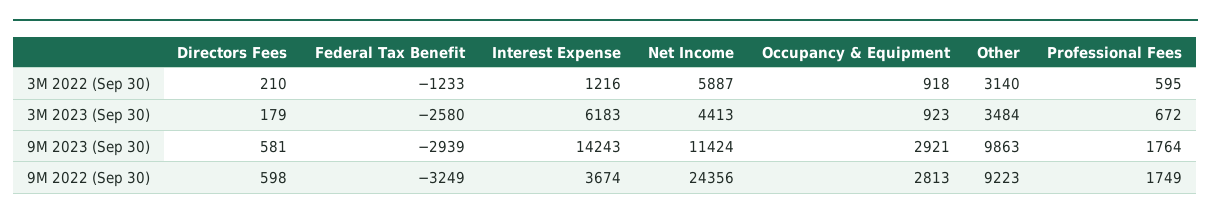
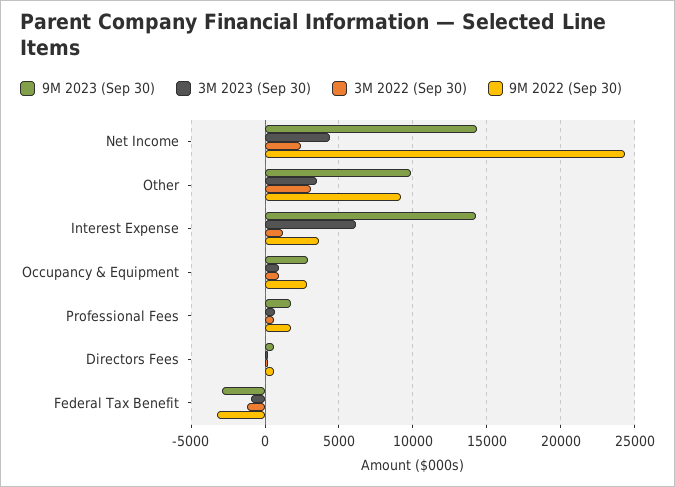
  {
    "3M 2022 (Sep 30)": {
      "Directors Fees": 210,
      "Federal Tax Benefit": -1233,
      "Interest Expense": 1216,
-     "Net Income": 5887,
+     "Net Income": 2500,
      "Occupancy & Equipment": 918,
      "Other": 3140,
      "Professional Fees": 595
    },
    "3M 2023 (Sep 30)": {
      "Directors Fees": 179,
-     "Federal Tax Benefit": -2580,
+     "Federal Tax Benefit": -1000,
      "Interest Expense": 6183,
      "Net Income": 4413,
      "Occupancy & Equipment": 923,
      "Other": 3484,
      "Professional Fees": 672
    },
    "9M 2023 (Sep 30)": {
      "Directors Fees": 581,
      "Federal Tax Benefit": -2939,
      "Interest Expense": 14243,
-     "Net Income": 11424,
+     "Net Income": 14500,
      "Occupancy & Equipment": 2921,
      "Other": 9863,
      "Professional Fees": 1764
    },
    "9M 2022 (Sep 30)": {
      "Directors Fees": 598,
      "Federal Tax Benefit": -3249,
      "Interest Expense": 3674,
      "Net Income": 24356,
      "Occupancy & Equipment": 2813,
      "Other": 9223,
      "Professional Fees": 1749
    }
  }

